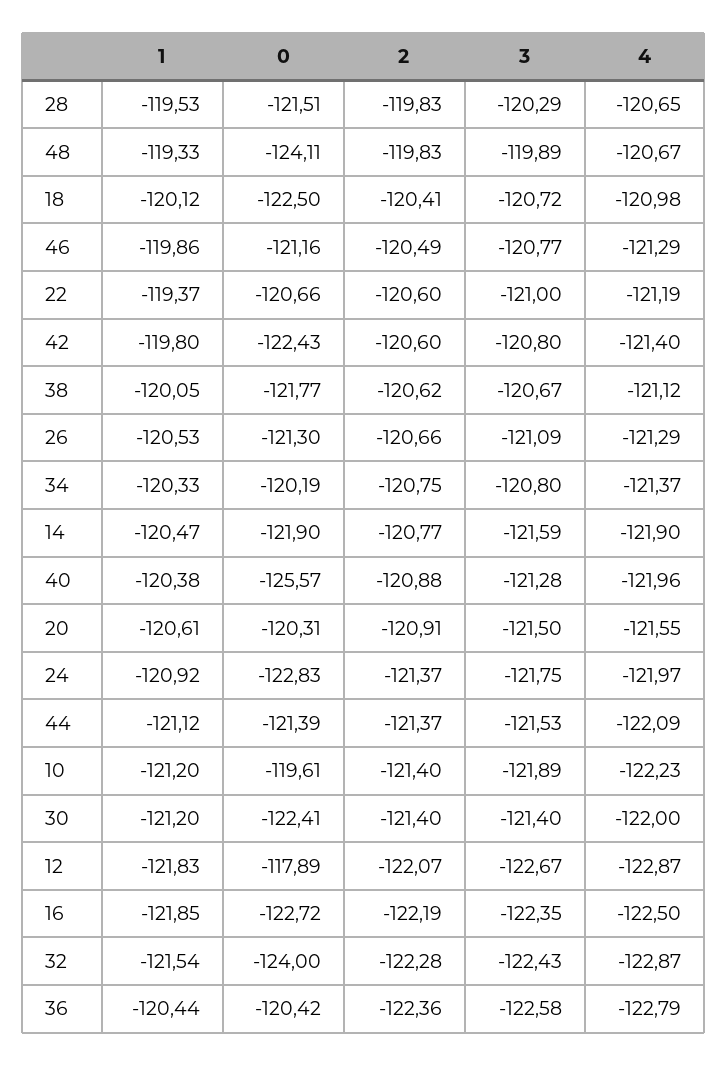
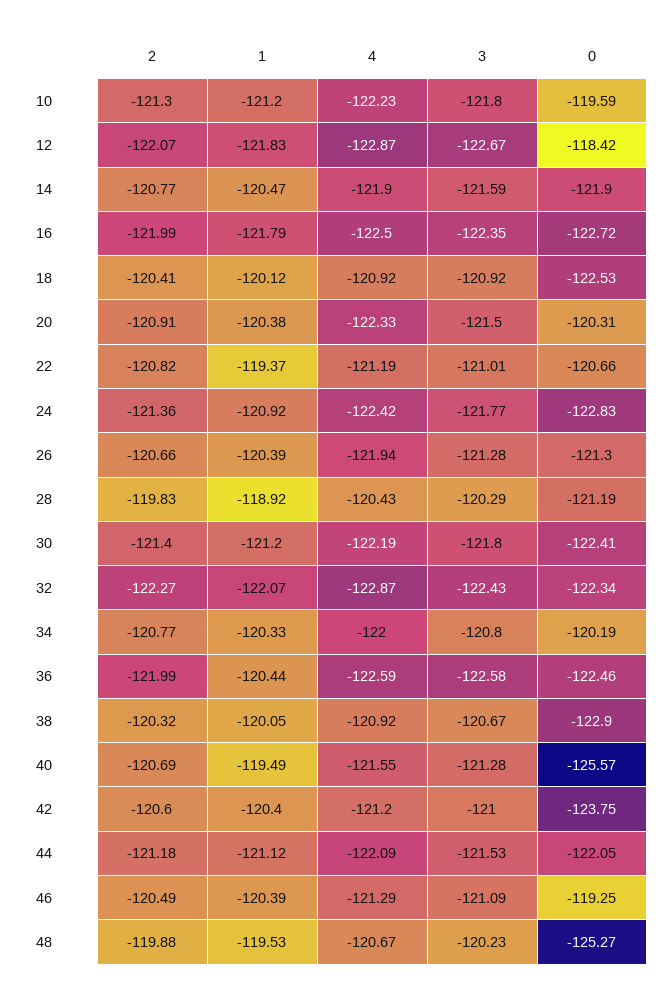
  {
    "1": {
-     "28": -119.53,
+     "28": -118.92,
-     "48": -119.33,
+     "48": -119.53,
      "18": -120.12,
-     "46": -119.86,
+     "46": -120.39,
      "22": -119.37,
-     "42": -119.8,
+     "42": -120.4,
      "38": -120.05,
-     "26": -120.53,
+     "26": -120.39,
      "34": -120.33,
      "14": -120.47,
-     "40": -120.38,
+     "40": -119.49,
-     "20": -120.61,
+     "20": -120.38,
      "24": -120.92,
      "44": -121.12,
      "10": -121.2,
      "30": -121.2,
      "12": -121.83,
-     "16": -121.85,
+     "16": -121.79,
-     "32": -121.54,
+     "32": -122.07,
      "36": -120.44
    },
    "0": {
-     "28": -121.51,
+     "28": -121.19,
-     "48": -124.11,
+     "48": -125.27,
-     "18": -122.5,
+     "18": -122.53,
-     "46": -121.16,
+     "46": -119.25,
      "22": -120.66,
-     "42": -122.43,
+     "42": -123.75,
-     "38": -121.77,
+     "38": -122.9,
      "26": -121.3,
      "34": -120.19,
      "14": -121.9,
      "40": -125.57,
      "20": -120.31,
      "24": -122.83,
-     "44": -121.39,
+     "44": -122.05,
-     "10": -119.61,
+     "10": -119.59,
      "30": -122.41,
-     "12": -117.89,
+     "12": -118.42,
      "16": -122.72,
-     "32": -124,
+     "32": -122.34,
-     "36": -120.42
+     "36": -122.46
    },
    "2": {
      "28": -119.83,
-     "48": -119.83,
+     "48": -119.88,
      "18": -120.41,
      "46": -120.49,
-     "22": -120.6,
+     "22": -120.82,
      "42": -120.6,
-     "38": -120.62,
+     "38": -120.32,
      "26": -120.66,
-     "34": -120.75,
+     "34": -120.77,
      "14": -120.77,
-     "40": -120.88,
+     "40": -120.69,
      "20": -120.91,
-     "24": -121.37,
+     "24": -121.36,
-     "44": -121.37,
+     "44": -121.18,
-     "10": -121.4,
+     "10": -121.3,
      "30": -121.4,
      "12": -122.07,
-     "16": -122.19,
+     "16": -121.99,
-     "32": -122.28,
+     "32": -122.27,
-     "36": -122.36
+     "36": -121.99
    },
    "3": {
      "28": -120.29,
-     "48": -119.89,
+     "48": -120.23,
-     "18": -120.72,
+     "18": -120.92,
-     "46": -120.77,
+     "46": -121.09,
-     "22": -121,
+     "22": -121.01,
-     "42": -120.8,
+     "42": -121,
      "38": -120.67,
-     "26": -121.09,
+     "26": -121.28,
      "34": -120.8,
      "14": -121.59,
      "40": -121.28,
      "20": -121.5,
-     "24": -121.75,
+     "24": -121.77,
      "44": -121.53,
-     "10": -121.89,
+     "10": -121.8,
-     "30": -121.4,
+     "30": -121.8,
      "12": -122.67,
      "16": -122.35,
      "32": -122.43,
      "36": -122.58
    },
    "4": {
-     "28": -120.65,
+     "28": -120.43,
      "48": -120.67,
-     "18": -120.98,
+     "18": -120.92,
      "46": -121.29,
      "22": -121.19,
-     "42": -121.4,
+     "42": -121.2,
-     "38": -121.12,
+     "38": -120.92,
-     "26": -121.29,
+     "26": -121.94,
-     "34": -121.37,
+     "34": -122,
      "14": -121.9,
-     "40": -121.96,
+     "40": -121.55,
-     "20": -121.55,
+     "20": -122.33,
-     "24": -121.97,
+     "24": -122.42,
      "44": -122.09,
      "10": -122.23,
-     "30": -122,
+     "30": -122.19,
      "12": -122.87,
      "16": -122.5,
      "32": -122.87,
-     "36": -122.79
+     "36": -122.59
    }
  }

